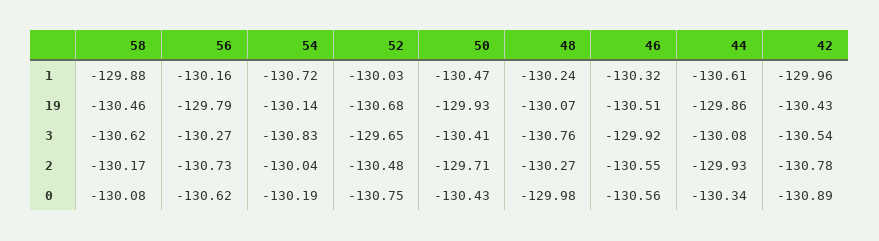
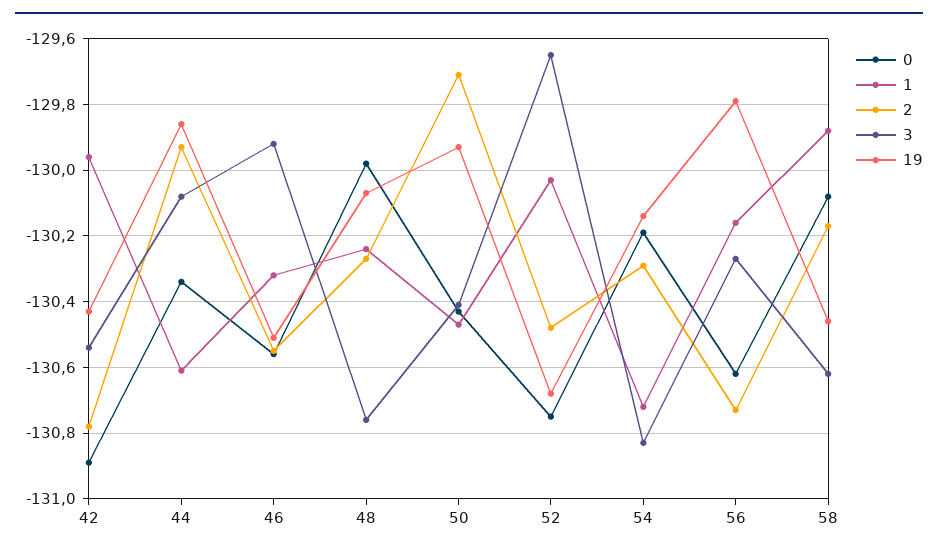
  {
    "1": {
      "58": -129.88,
      "56": -130.16,
      "54": -130.72,
      "52": -130.03,
      "50": -130.47,
      "48": -130.24,
      "46": -130.32,
      "44": -130.61,
      "42": -129.96
    },
    "19": {
      "58": -130.46,
      "56": -129.79,
      "54": -130.14,
      "52": -130.68,
      "50": -129.93,
      "48": -130.07,
      "46": -130.51,
      "44": -129.86,
      "42": -130.43
    },
    "3": {
      "58": -130.62,
      "56": -130.27,
      "54": -130.83,
      "52": -129.65,
      "50": -130.41,
      "48": -130.76,
      "46": -129.92,
      "44": -130.08,
      "42": -130.54
    },
    "2": {
      "58": -130.17,
      "56": -130.73,
-     "54": -130.04,
+     "54": -130.3,
      "52": -130.48,
      "50": -129.71,
      "48": -130.27,
      "46": -130.55,
      "44": -129.93,
      "42": -130.78
    },
    "0": {
      "58": -130.08,
      "56": -130.62,
      "54": -130.19,
      "52": -130.75,
      "50": -130.43,
      "48": -129.98,
      "46": -130.56,
      "44": -130.34,
      "42": -130.89
    }
  }

